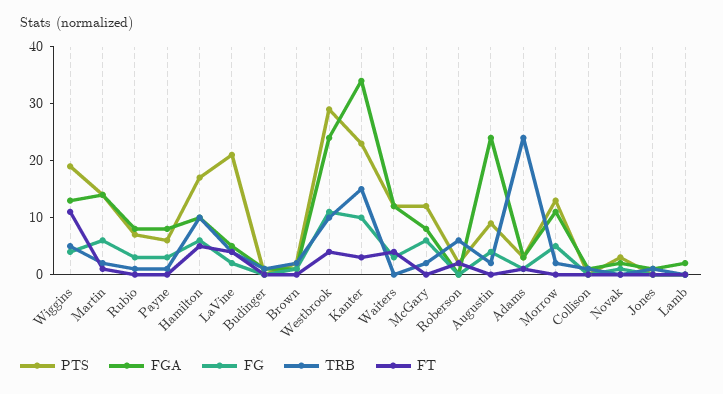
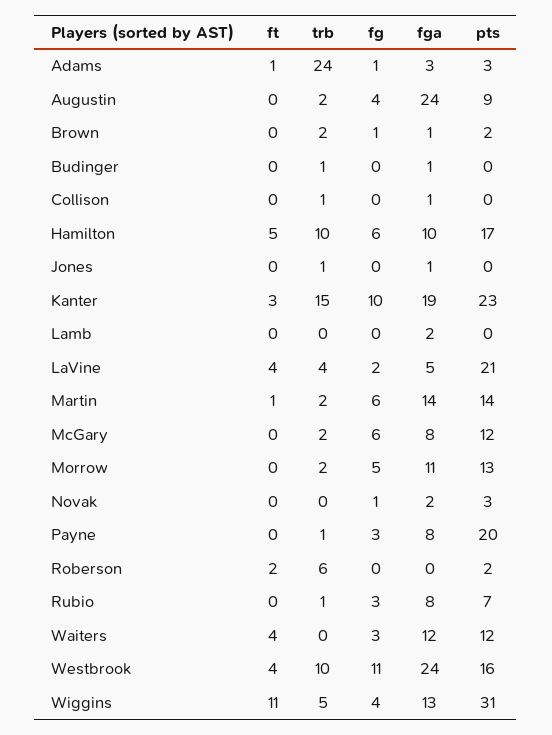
  {
    "PTS": {
-     "Wiggins": 20,
+     "Wiggins": 31,
      "Martin": 14,
      "Rubio": 7,
-     "Payne": 5,
+     "Payne": 20,
      "Hamilton": 17,
      "LaVine": 21,
      "Budinger": 0,
      "Brown": 2,
-     "Westbrook": 30,
+     "Westbrook": 16,
      "Kanter": 23,
      "Waiters": 12,
      "McGary": 12,
      "Roberson": 2,
      "Augustin": 9,
      "Adams": 3,
      "Morrow": 13,
      "Collison": 0,
      "Novak": 3,
      "Jones": 0,
      "Lamb": 0
    },
    "FGA": {
      "Wiggins": 13,
      "Martin": 14,
      "Rubio": 8,
      "Payne": 8,
      "Hamilton": 10,
      "LaVine": 5,
      "Budinger": 1,
      "Brown": 1,
      "Westbrook": 24,
-     "Kanter": 35,
+     "Kanter": 19,
      "Waiters": 12,
      "McGary": 8,
      "Roberson": 0,
      "Augustin": 24,
      "Adams": 3,
      "Morrow": 11,
      "Collison": 1,
      "Novak": 2,
      "Jones": 1,
      "Lamb": 2
    },
    "FG": {
      "Wiggins": 4,
      "Martin": 6,
      "Rubio": 3,
      "Payne": 3,
      "Hamilton": 6,
      "LaVine": 2,
      "Budinger": 0,
      "Brown": 1,
      "Westbrook": 11,
      "Kanter": 10,
      "Waiters": 3,
      "McGary": 6,
      "Roberson": 0,
      "Augustin": 4,
      "Adams": 1,
      "Morrow": 5,
      "Collison": 0,
      "Novak": 1,
      "Jones": 0,
      "Lamb": 0
    },
    "TRB": {
      "Wiggins": 5,
      "Martin": 2,
      "Rubio": 1,
      "Payne": 1,
      "Hamilton": 10,
      "LaVine": 4,
      "Budinger": 1,
      "Brown": 2,
      "Westbrook": 10,
      "Kanter": 15,
      "Waiters": 0,
      "McGary": 2,
      "Roberson": 6,
      "Augustin": 2,
      "Adams": 24,
      "Morrow": 2,
      "Collison": 1,
      "Novak": 0,
      "Jones": 1,
      "Lamb": 0
    },
    "FT": {
      "Wiggins": 11,
      "Martin": 1,
      "Rubio": 0,
      "Payne": 0,
      "Hamilton": 5,
      "LaVine": 4,
      "Budinger": 0,
      "Brown": 0,
      "Westbrook": 4,
      "Kanter": 3,
      "Waiters": 4,
      "McGary": 0,
      "Roberson": 2,
      "Augustin": 0,
      "Adams": 1,
      "Morrow": 0,
      "Collison": 0,
      "Novak": 0,
      "Jones": 0,
      "Lamb": 0
    }
  }

